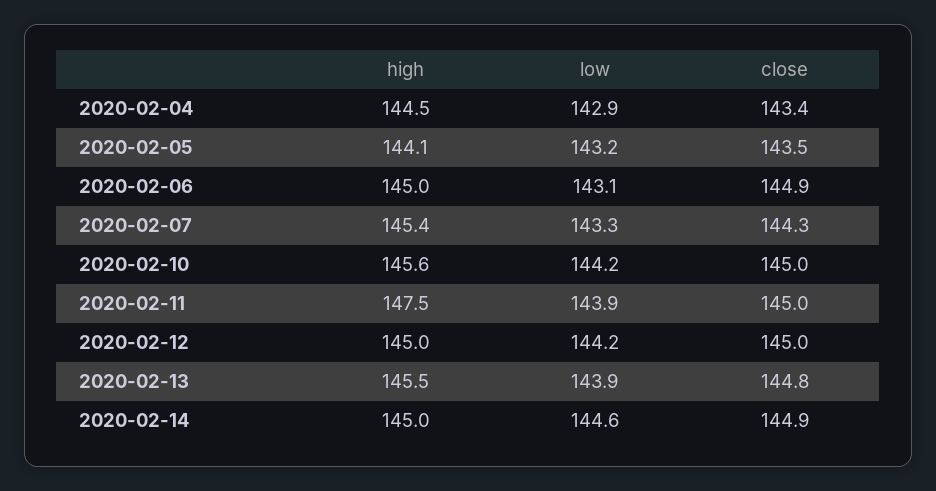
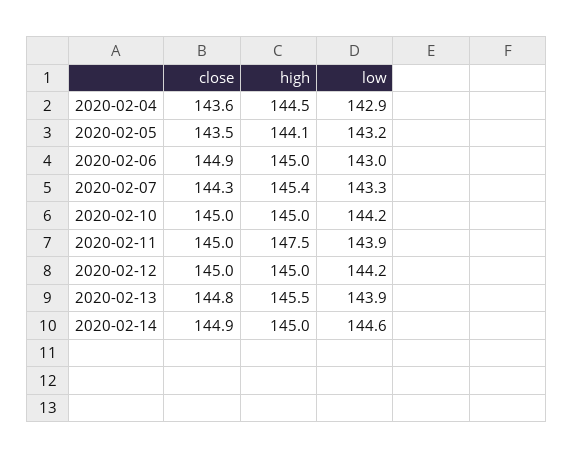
  {
    "high": {
      "2020-02-04": 144.5,
      "2020-02-05": 144.1,
      "2020-02-06": 145,
      "2020-02-07": 145.4,
-     "2020-02-10": 145.6,
+     "2020-02-10": 145,
      "2020-02-11": 147.5,
      "2020-02-12": 145,
      "2020-02-13": 145.5,
      "2020-02-14": 145
    },
    "low": {
      "2020-02-04": 142.9,
      "2020-02-05": 143.2,
-     "2020-02-06": 143.1,
+     "2020-02-06": 143,
      "2020-02-07": 143.3,
      "2020-02-10": 144.2,
      "2020-02-11": 143.9,
      "2020-02-12": 144.2,
      "2020-02-13": 143.9,
      "2020-02-14": 144.6
    },
    "close": {
-     "2020-02-04": 143.4,
+     "2020-02-04": 143.6,
      "2020-02-05": 143.5,
      "2020-02-06": 144.9,
      "2020-02-07": 144.3,
      "2020-02-10": 145,
      "2020-02-11": 145,
      "2020-02-12": 145,
      "2020-02-13": 144.8,
      "2020-02-14": 144.9
    }
  }

